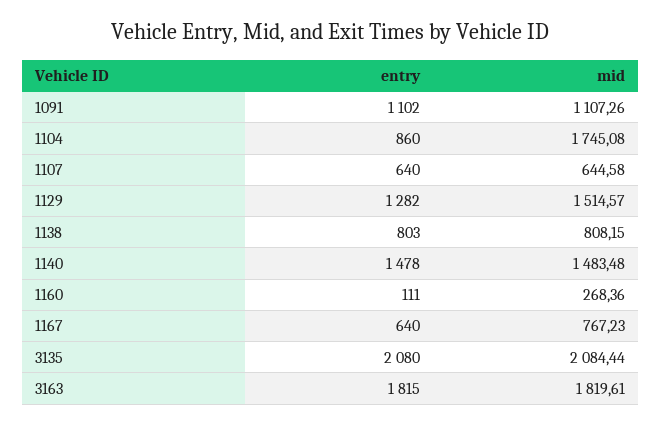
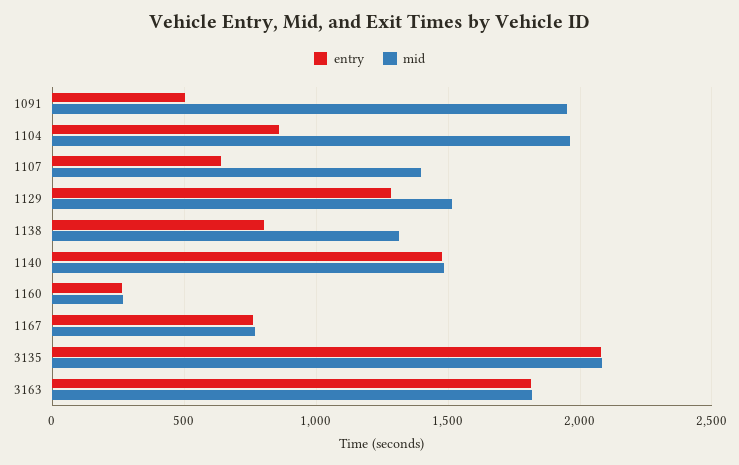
  {
    "entry": {
-     "1091": 1102,
+     "1091": 500,
      "1104": 860,
      "1107": 640,
      "1129": 1282,
      "1138": 803,
      "1140": 1478,
-     "1160": 111,
+     "1160": 250,
-     "1167": 640,
+     "1167": 750,
      "3135": 2080,
      "3163": 1815
    },
    "mid": {
-     "1091": 1107.26,
+     "1091": 1950,
-     "1104": 1745.08,
+     "1104": 1950,
-     "1107": 644.58,
+     "1107": 1400,
      "1129": 1514.57,
-     "1138": 808.15,
+     "1138": 1300,
      "1140": 1483.48,
      "1160": 268.36,
      "1167": 767.23,
      "3135": 2084.44,
      "3163": 1819.61
    }
  }

